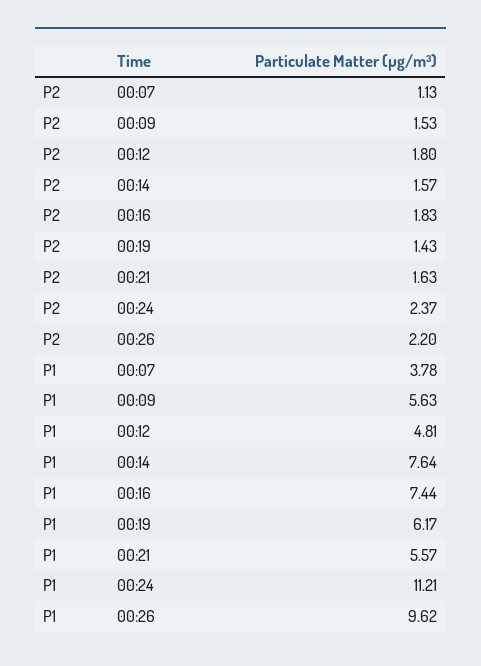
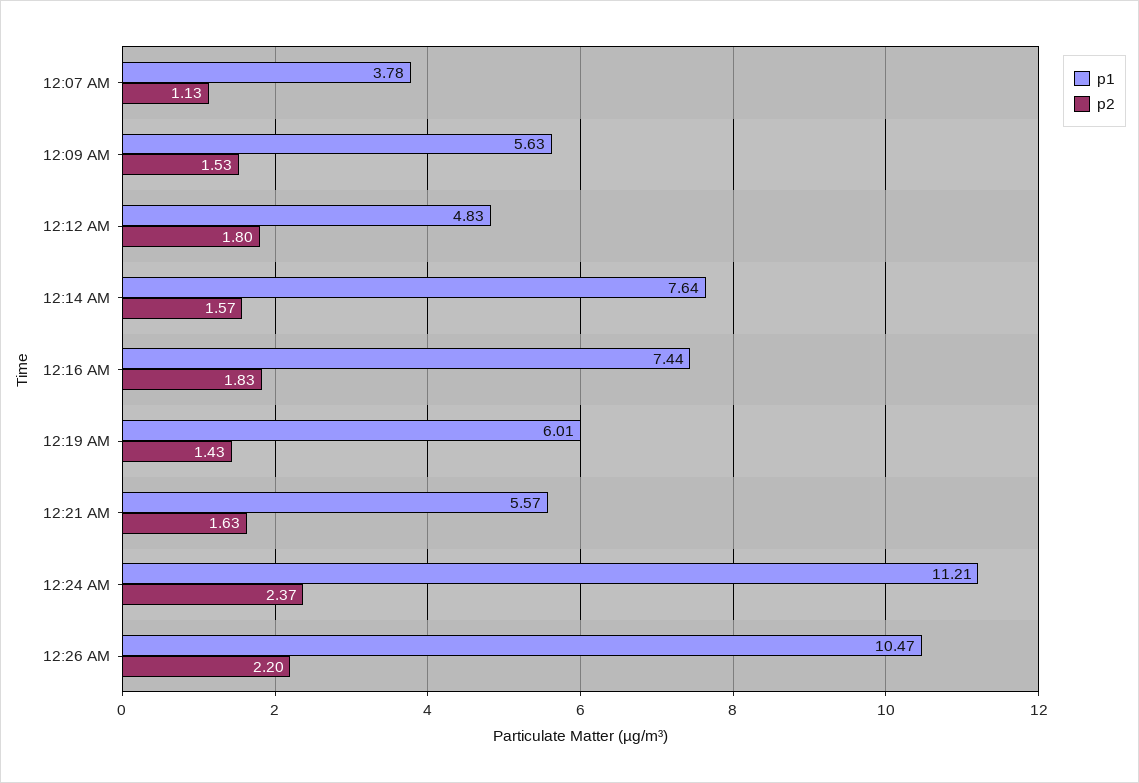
  {
    "P2": {
      "00:07": 1.13,
      "00:09": 1.53,
      "00:12": 1.8,
      "00:14": 1.57,
      "00:16": 1.83,
      "00:19": 1.43,
      "00:21": 1.63,
      "00:24": 2.37,
      "00:26": 2.2
    },
    "P1": {
      "00:07": 3.78,
      "00:09": 5.63,
-     "00:12": 4.81,
+     "00:12": 4.83,
      "00:14": 7.64,
      "00:16": 7.44,
-     "00:19": 6.17,
+     "00:19": 6.01,
      "00:21": 5.57,
      "00:24": 11.21,
-     "00:26": 9.62
+     "00:26": 10.47
    }
  }

